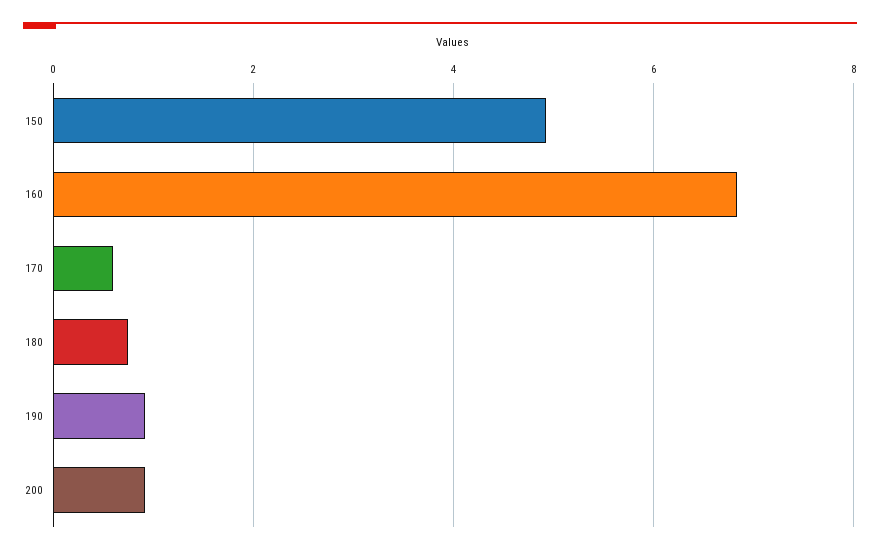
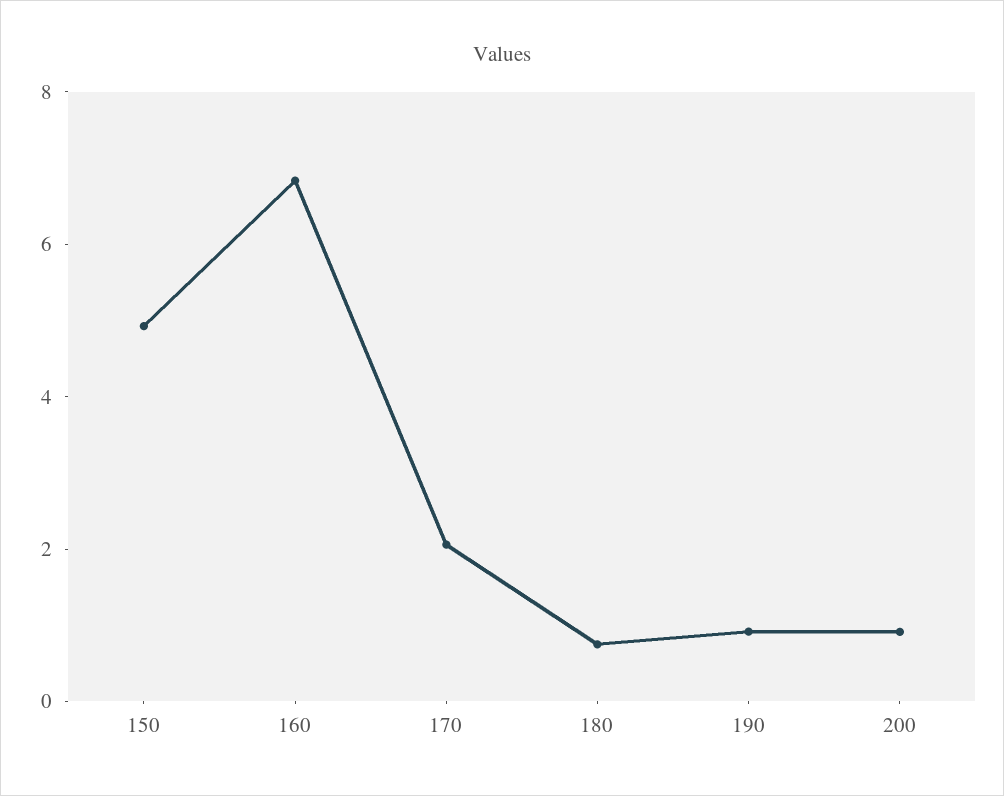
  {
    "150": 5,
    "160": 6.8,
-   "170": 0.6,
+   "170": 2,
    "180": 0.8,
    "190": 1,
    "200": 1
  }

